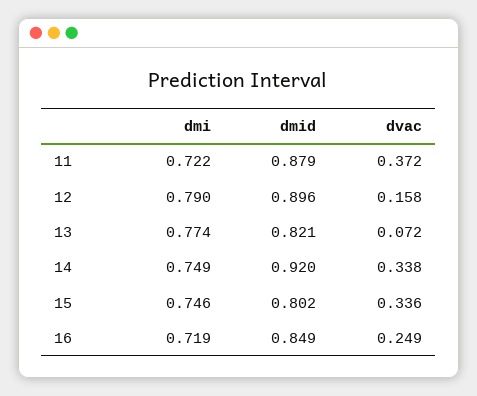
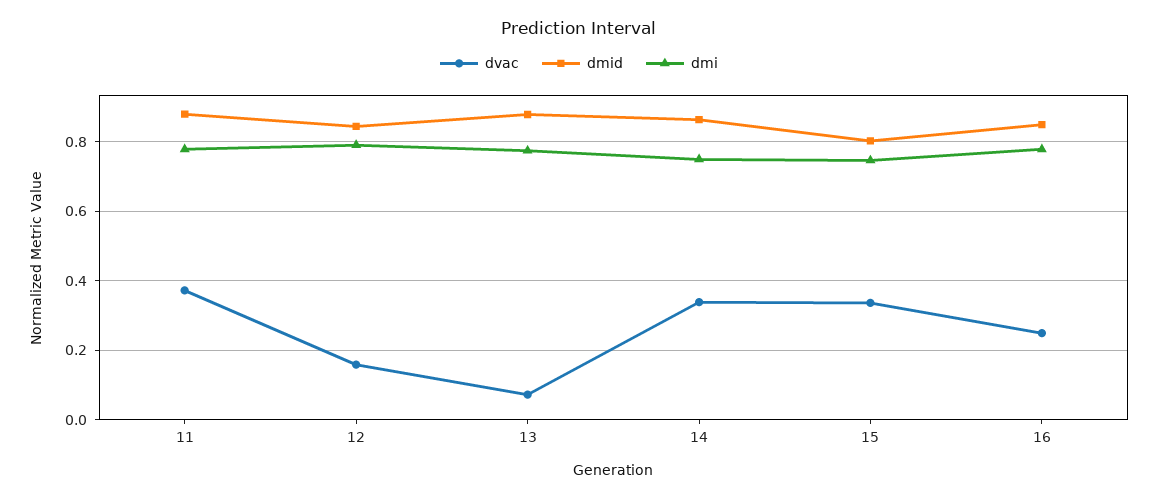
  {
    "dmi": {
-     "11": 0.722,
+     "11": 0.78,
      "12": 0.79,
      "13": 0.774,
      "14": 0.749,
      "15": 0.746,
-     "16": 0.719
+     "16": 0.78
    },
    "dmid": {
      "11": 0.879,
-     "12": 0.896,
+     "12": 0.84,
-     "13": 0.821,
+     "13": 0.88,
-     "14": 0.92,
+     "14": 0.86,
      "15": 0.802,
      "16": 0.849
    },
    "dvac": {
      "11": 0.372,
      "12": 0.158,
      "13": 0.072,
      "14": 0.338,
      "15": 0.336,
      "16": 0.249
    }
  }

